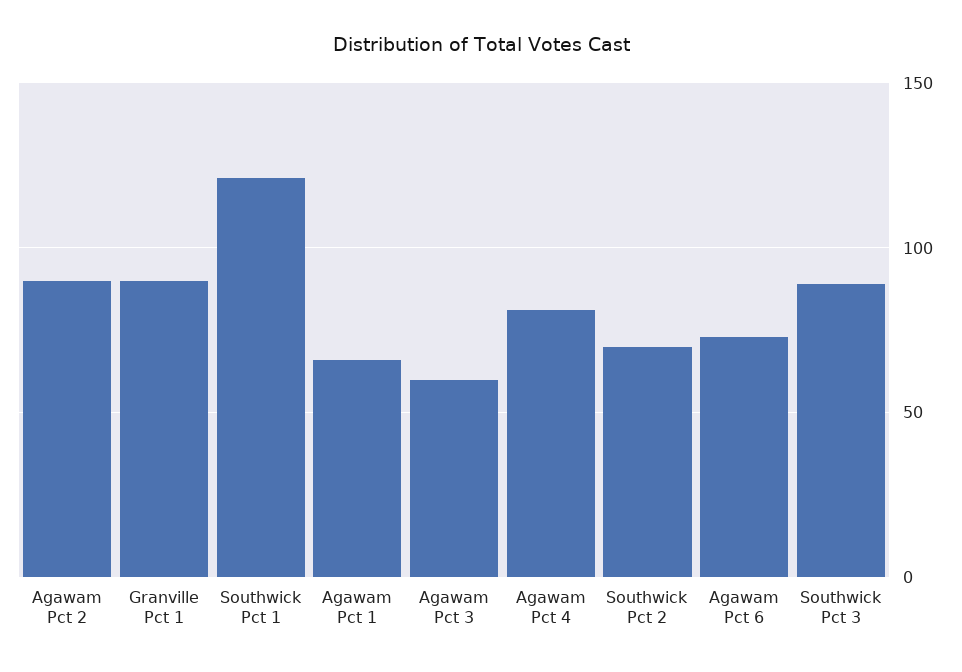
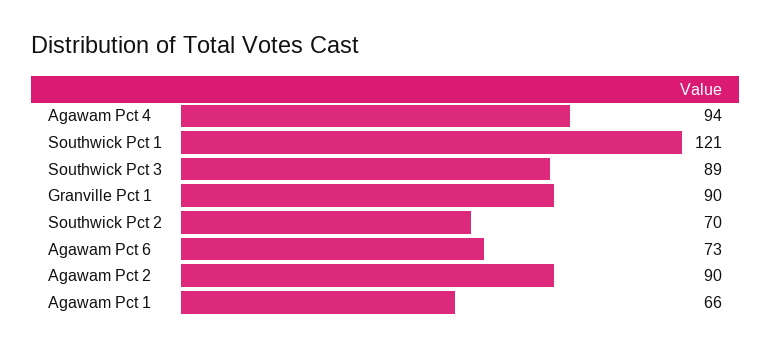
  {
    "Agawam Pct 2": 90,
    "Granville Pct 1": 90,
    "Southwick Pct 1": 121,
    "Agawam Pct 1": 66,
-   "Agawam Pct 3": 60,
-   "Agawam Pct 4": 80,
+   "Agawam Pct 4": 94,
    "Southwick Pct 2": 70,
    "Agawam Pct 6": 73,
    "Southwick Pct 3": 89
  }

